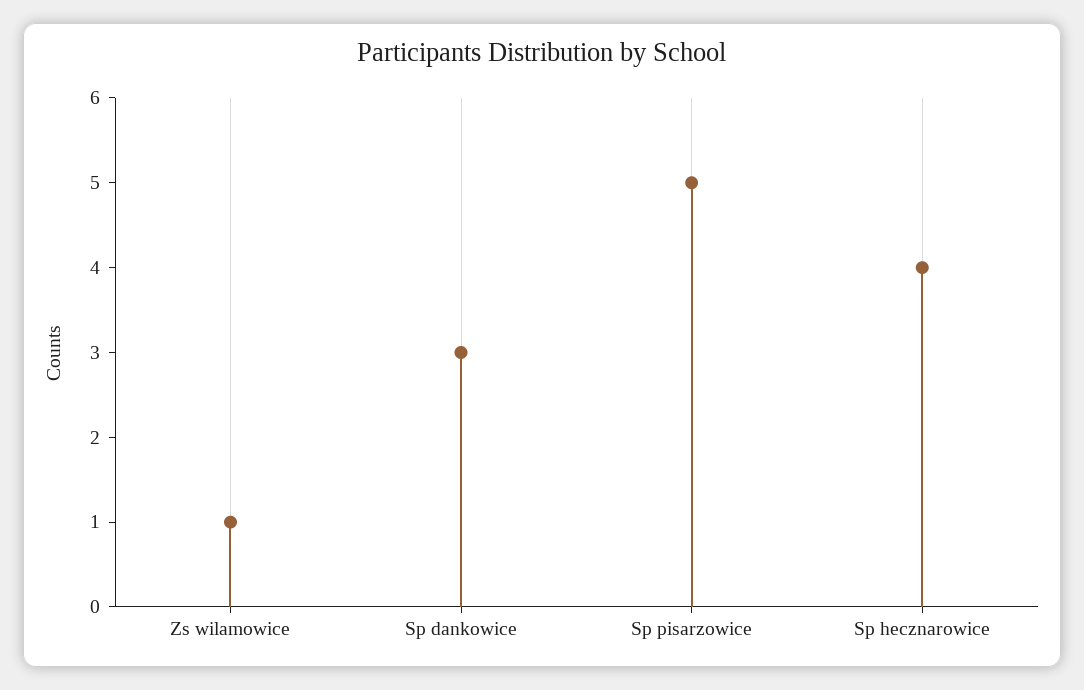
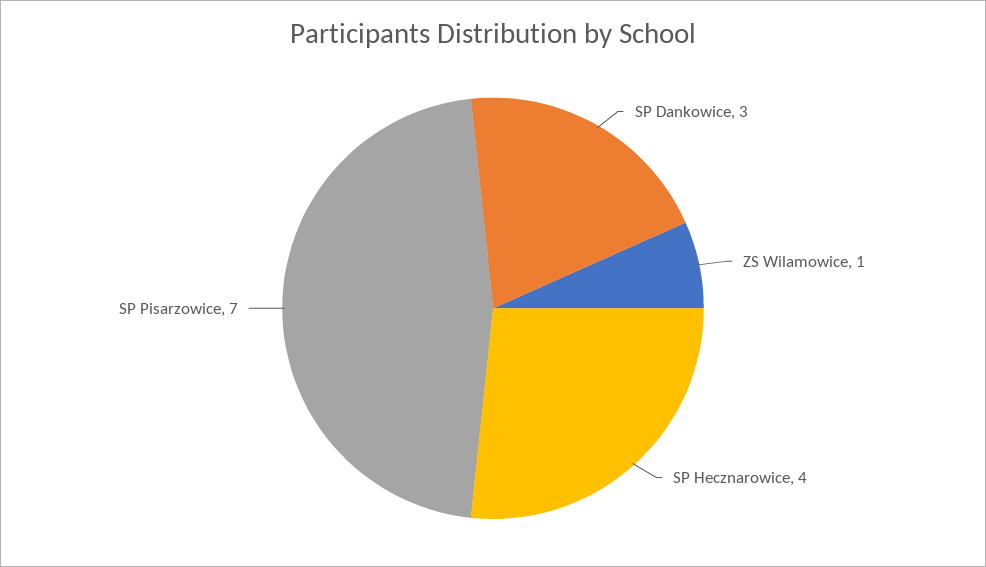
  {
    "Zs wilamowice": 1,
    "Sp dankowice": 3,
-   "Sp pisarzowice": 5,
+   "Sp pisarzowice": 7,
    "Sp hecznarowice": 4
  }

